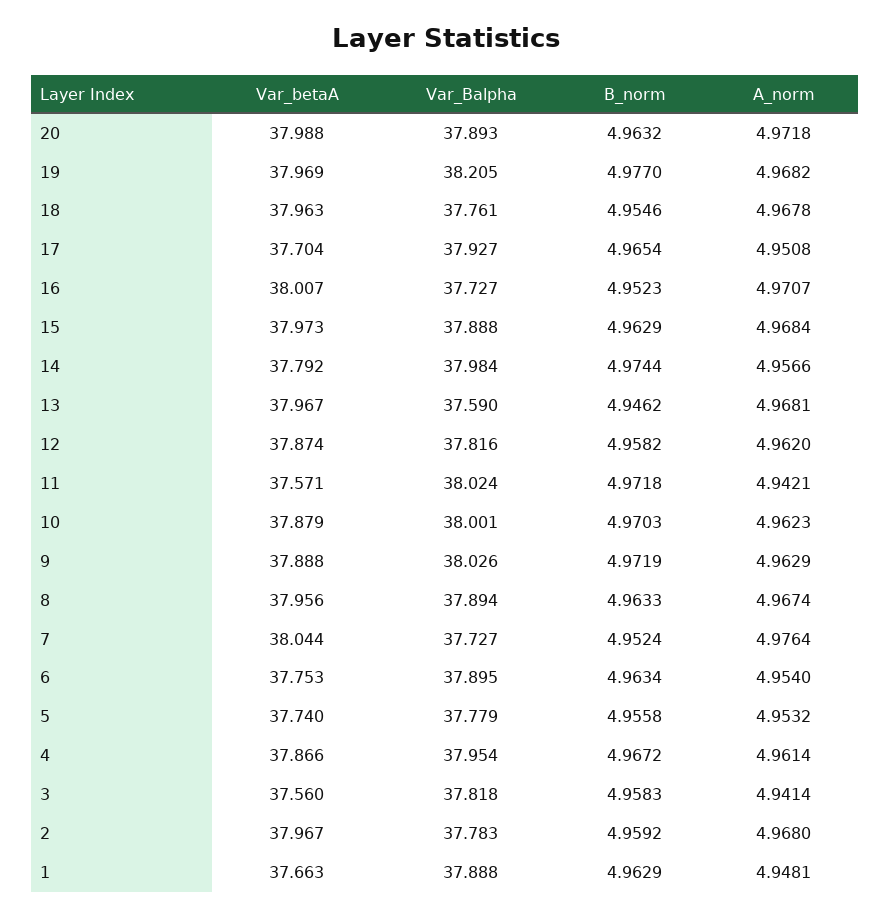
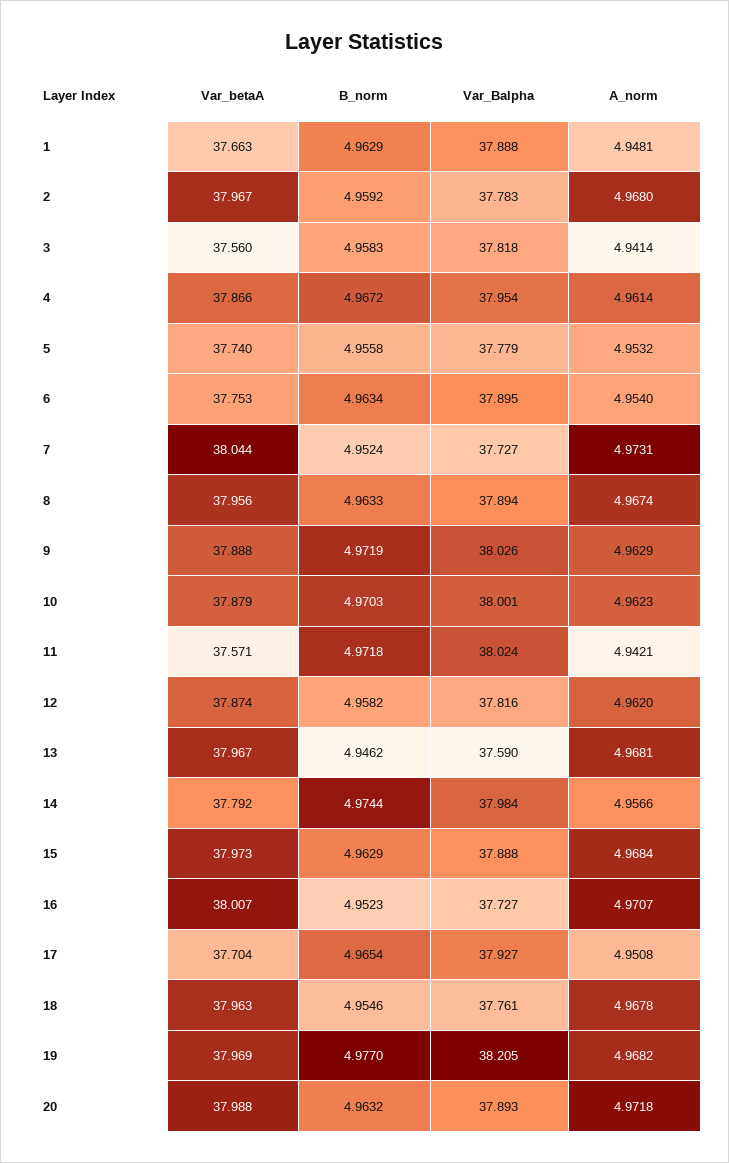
  {
    "Var_betaA": {
      "20": 37.988,
      "19": 37.969,
      "18": 37.963,
      "17": 37.704,
      "16": 38.007,
      "15": 37.973,
      "14": 37.792,
      "13": 37.967,
      "12": 37.874,
      "11": 37.571,
      "10": 37.879,
      "9": 37.888,
      "8": 37.956,
      "7": 38.044,
      "6": 37.753,
      "5": 37.74,
      "4": 37.866,
      "3": 37.56,
      "2": 37.967,
      "1": 37.663
    },
    "Var_Balpha": {
      "20": 37.893,
      "19": 38.205,
      "18": 37.761,
      "17": 37.927,
      "16": 37.727,
      "15": 37.888,
      "14": 37.984,
      "13": 37.59,
      "12": 37.816,
      "11": 38.024,
      "10": 38.001,
      "9": 38.026,
      "8": 37.894,
      "7": 37.727,
      "6": 37.895,
      "5": 37.779,
      "4": 37.954,
      "3": 37.818,
      "2": 37.783,
      "1": 37.888
    },
    "B_norm": {
      "20": 4.9632,
      "19": 4.977,
      "18": 4.9546,
      "17": 4.9654,
      "16": 4.9523,
      "15": 4.9629,
      "14": 4.9744,
      "13": 4.9462,
      "12": 4.9582,
      "11": 4.9718,
      "10": 4.9703,
      "9": 4.9719,
      "8": 4.9633,
      "7": 4.9524,
      "6": 4.9634,
      "5": 4.9558,
      "4": 4.9672,
      "3": 4.9583,
      "2": 4.9592,
      "1": 4.9629
    },
    "A_norm": {
      "20": 4.9718,
      "19": 4.9682,
      "18": 4.9678,
      "17": 4.9508,
      "16": 4.9707,
      "15": 4.9684,
      "14": 4.9566,
      "13": 4.9681,
      "12": 4.962,
      "11": 4.9421,
      "10": 4.9623,
      "9": 4.9629,
      "8": 4.9674,
-     "7": 4.9764,
+     "7": 4.9731,
      "6": 4.954,
      "5": 4.9532,
      "4": 4.9614,
      "3": 4.9414,
      "2": 4.968,
      "1": 4.9481
    }
  }

